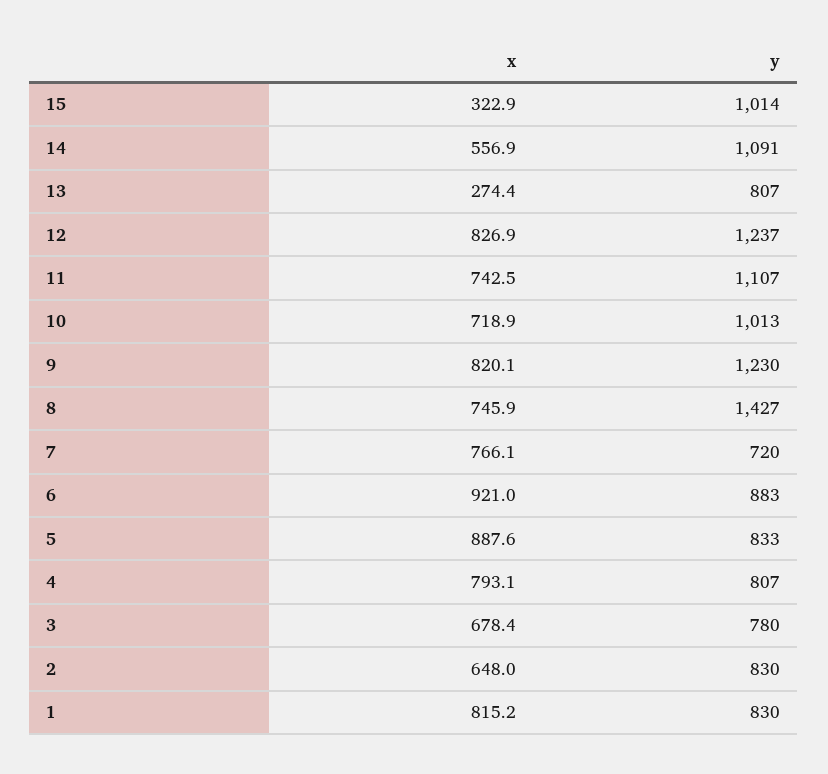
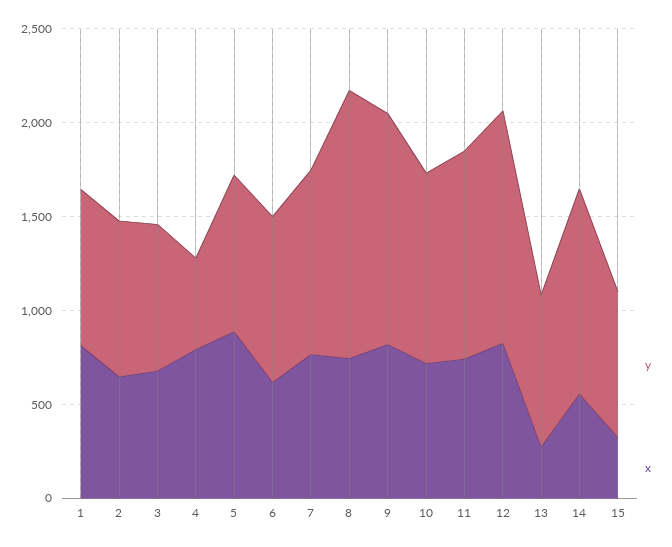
  {
    "x": {
      "15": 322.9,
      "14": 556.9,
      "13": 274.4,
      "12": 826.9,
      "11": 742.5,
      "10": 718.9,
      "9": 820.1,
      "8": 745.9,
      "7": 766.1,
-     "6": 921,
+     "6": 600,
      "5": 887.6,
      "4": 793.1,
      "3": 678.4,
      "2": 648,
      "1": 815.2
    },
    "y": {
-     "15": 1014,
+     "15": 800,
      "14": 1091,
      "13": 807,
      "12": 1237,
      "11": 1107,
      "10": 1013,
      "9": 1230,
      "8": 1427,
-     "7": 720,
+     "7": 1000,
      "6": 883,
      "5": 833,
-     "4": 807,
+     "4": 500,
      "3": 780,
      "2": 830,
      "1": 830
    }
  }

